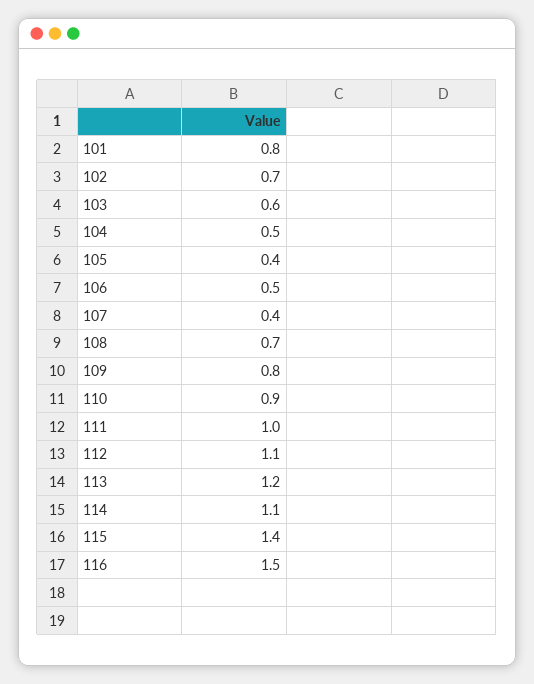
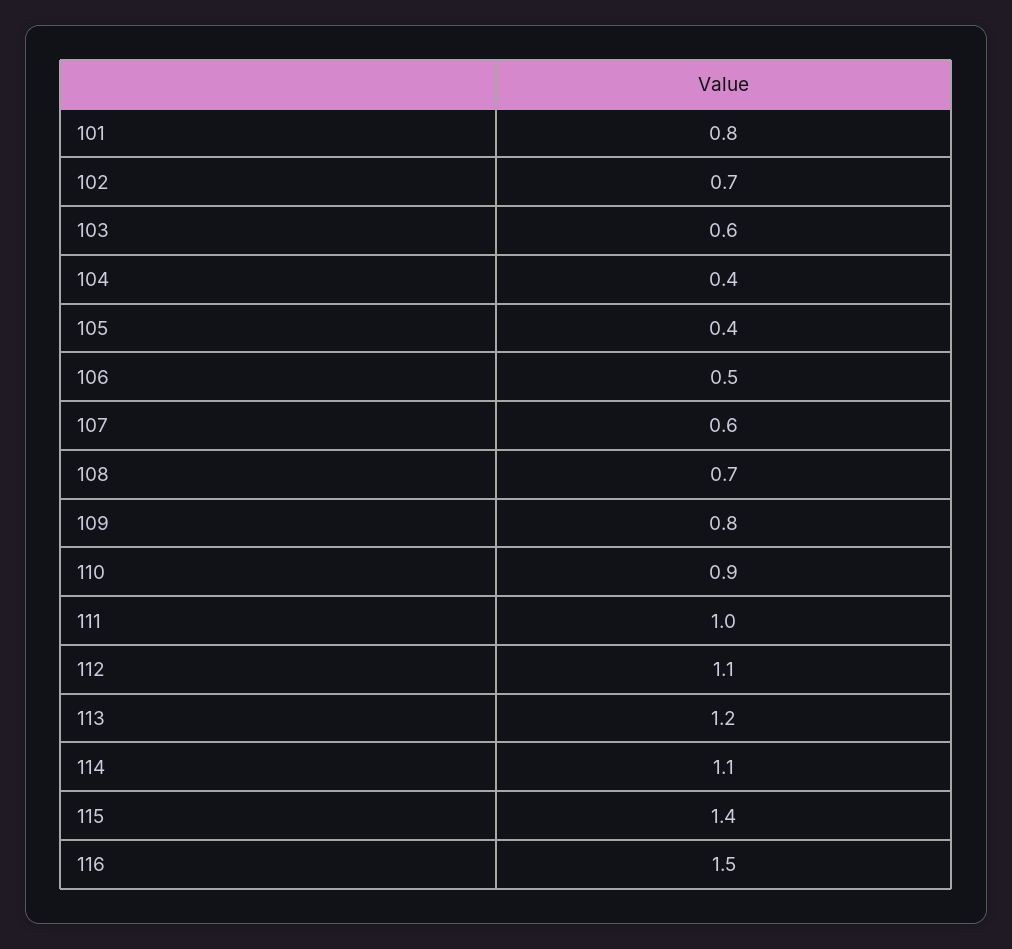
  {
    "101": 0.8,
    "102": 0.7,
    "103": 0.6,
-   "104": 0.5,
+   "104": 0.4,
    "105": 0.4,
    "106": 0.5,
-   "107": 0.4,
+   "107": 0.6,
    "108": 0.7,
    "109": 0.8,
    "110": 0.9,
    "111": 1,
    "112": 1.1,
    "113": 1.2,
    "114": 1.1,
    "115": 1.4,
    "116": 1.5
  }

